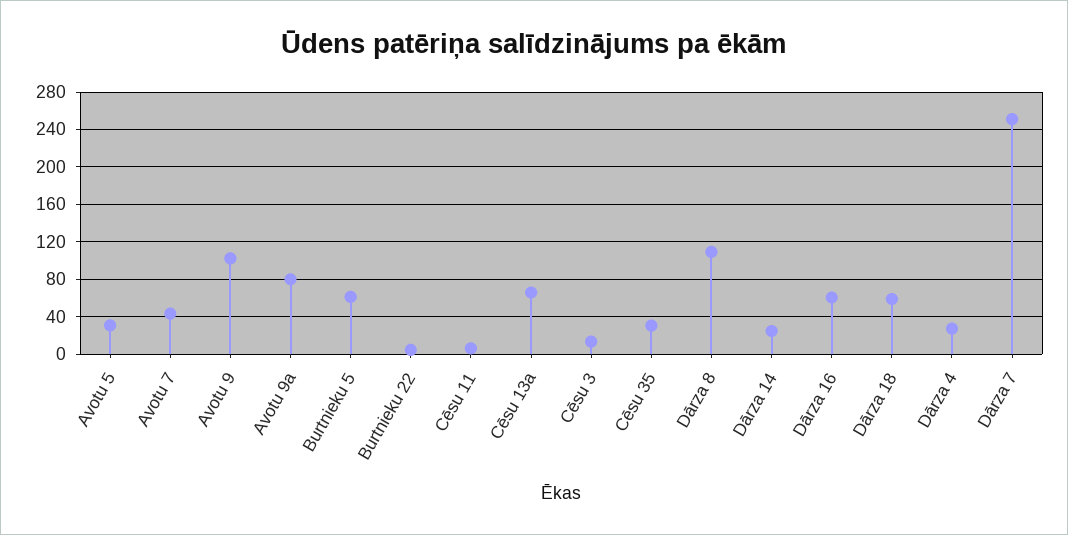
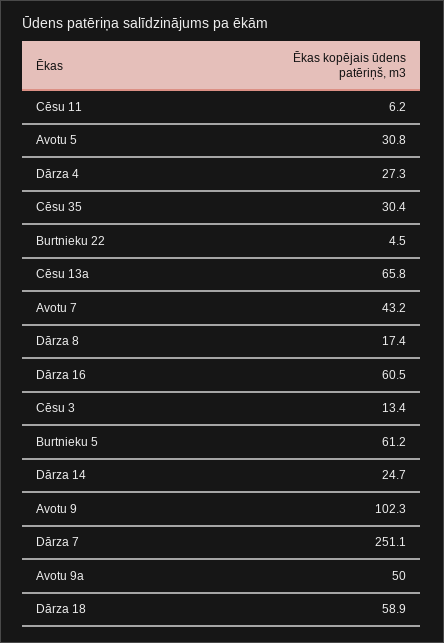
  {
    "Avotu 5": 30.8,
    "Avotu 7": 43.2,
    "Avotu 9": 102.3,
-   "Avotu 9a": 80,
+   "Avotu 9a": 50,
    "Burtnieku 5": 61.2,
    "Burtnieku 22": 4.5,
    "Cēsu 11": 6.2,
    "Cēsu 13a": 65.8,
    "Cēsu 3": 13.4,
    "Cēsu 35": 30.4,
-   "Dārza 8": 110,
+   "Dārza 8": 17.4,
    "Dārza 14": 24.7,
    "Dārza 16": 60.5,
    "Dārza 18": 58.9,
    "Dārza 4": 27.3,
    "Dārza 7": 251.1
  }

